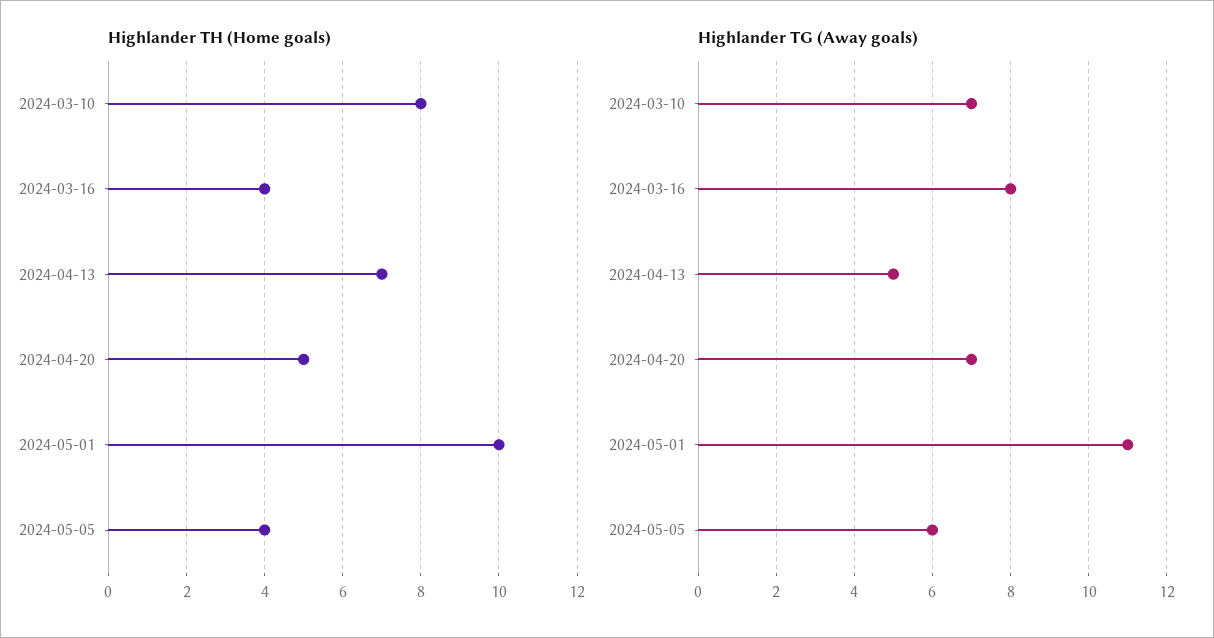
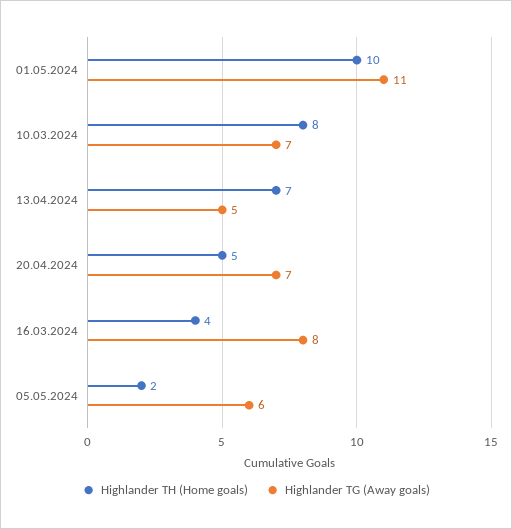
  {
    "Highlander TH (Home goals)": {
      "2024-03-10": 8,
      "2024-03-16": 4,
      "2024-04-13": 7,
      "2024-04-20": 5,
      "2024-05-01": 10,
-     "2024-05-05": 4
+     "2024-05-05": 2
    },
    "Highlander TG (Away goals)": {
      "2024-03-10": 7,
      "2024-03-16": 8,
      "2024-04-13": 5,
      "2024-04-20": 7,
      "2024-05-01": 11,
      "2024-05-05": 6
    }
  }

